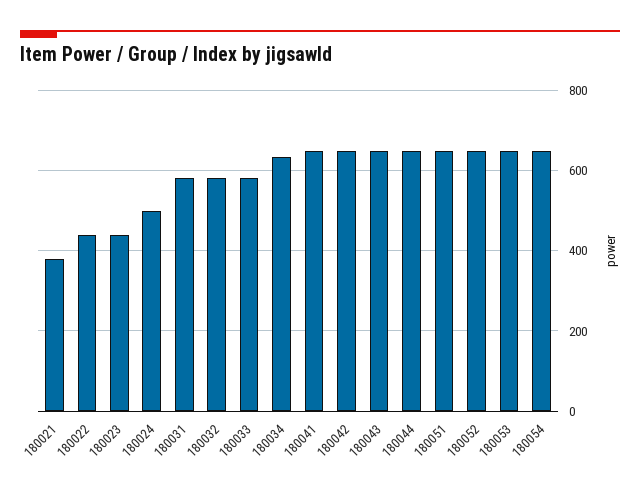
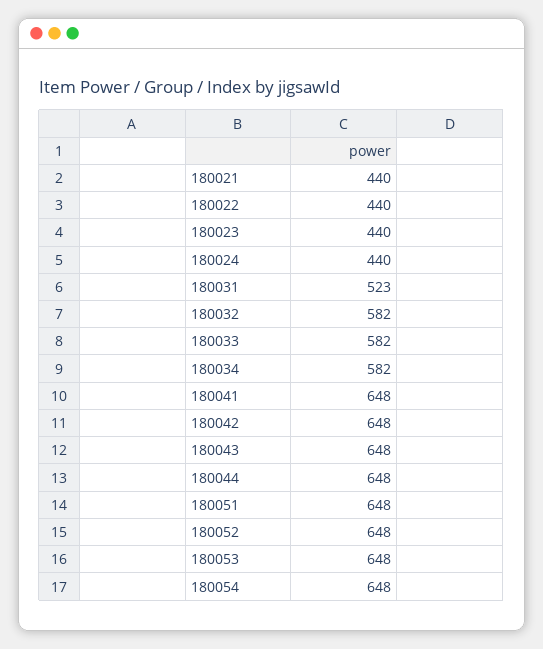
  {
-   "180021": 380,
+   "180021": 440,
    "180022": 440,
    "180023": 440,
-   "180024": 500,
+   "180024": 440,
-   "180031": 580,
+   "180031": 523,
    "180032": 582,
    "180033": 582,
-   "180034": 640,
+   "180034": 582,
    "180041": 648,
    "180042": 648,
    "180043": 648,
    "180044": 648,
    "180051": 648,
    "180052": 648,
    "180053": 648,
    "180054": 648
  }

